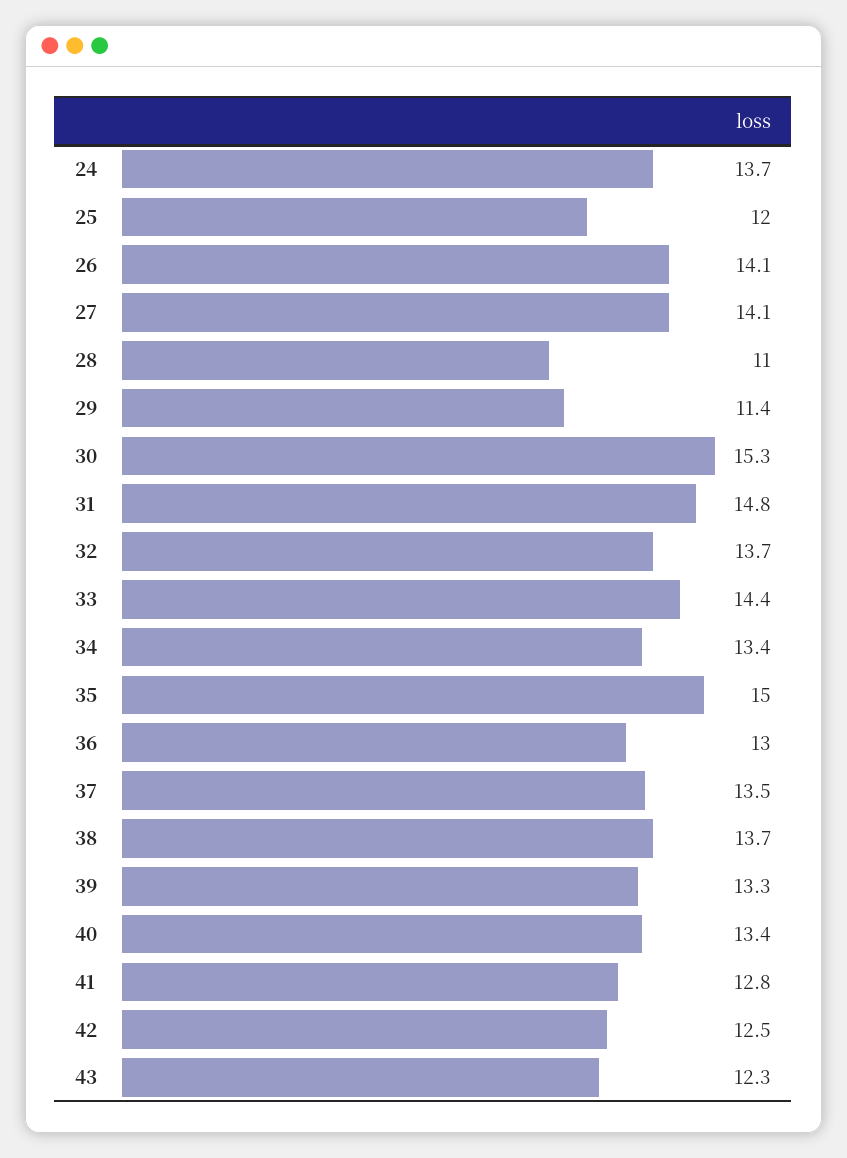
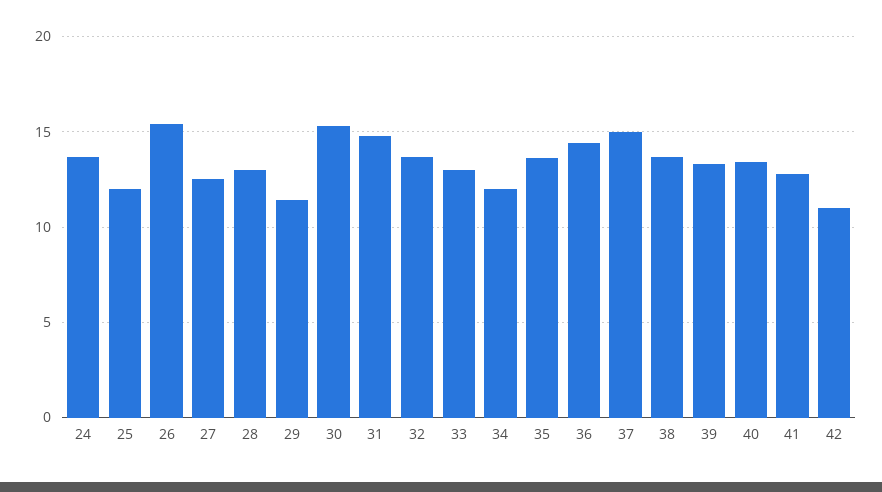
  {
    "24": 13.7,
    "25": 12,
-   "26": 14.1,
+   "26": 15.5,
-   "27": 14.1,
+   "27": 12.5,
-   "28": 11,
+   "28": 13,
    "29": 11.4,
    "30": 15.3,
    "31": 14.8,
    "32": 13.7,
-   "33": 14.4,
+   "33": 13,
-   "34": 13.4,
+   "34": 12,
-   "35": 15,
+   "35": 13.5,
-   "36": 13,
+   "36": 14.5,
-   "37": 13.5,
+   "37": 15,
    "38": 13.7,
    "39": 13.3,
    "40": 13.4,
    "41": 12.8,
-   "42": 12.5,
+   "42": 11
-   "43": 12.3
  }

